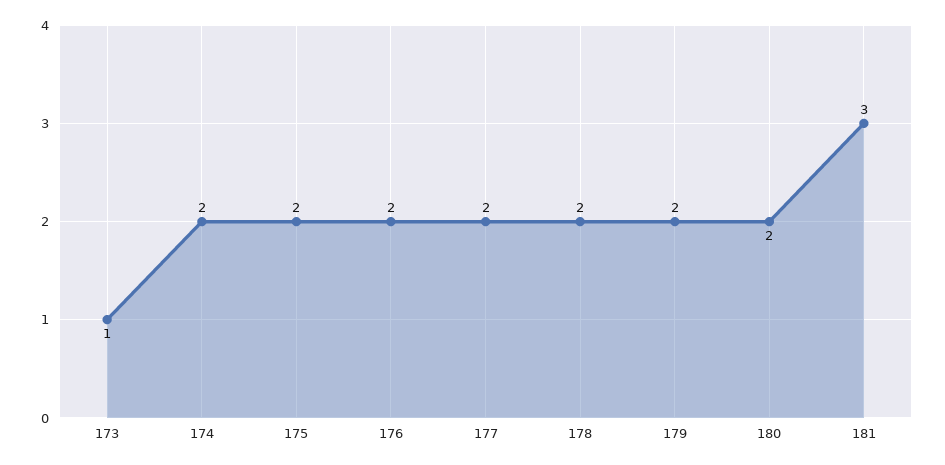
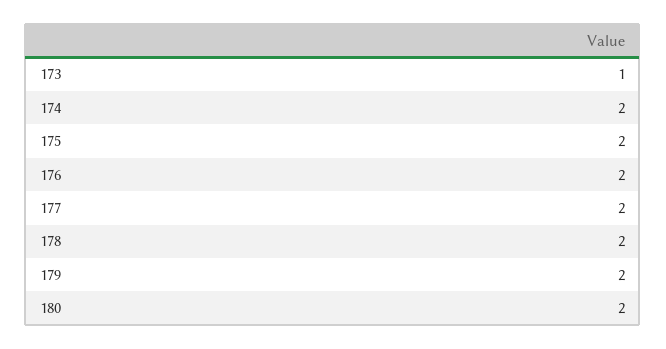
  {
    "173": 1,
    "174": 2,
    "175": 2,
    "176": 2,
    "177": 2,
    "178": 2,
    "179": 2,
-   "180": 2,
+   "180": 2
-   "181": 3
  }

